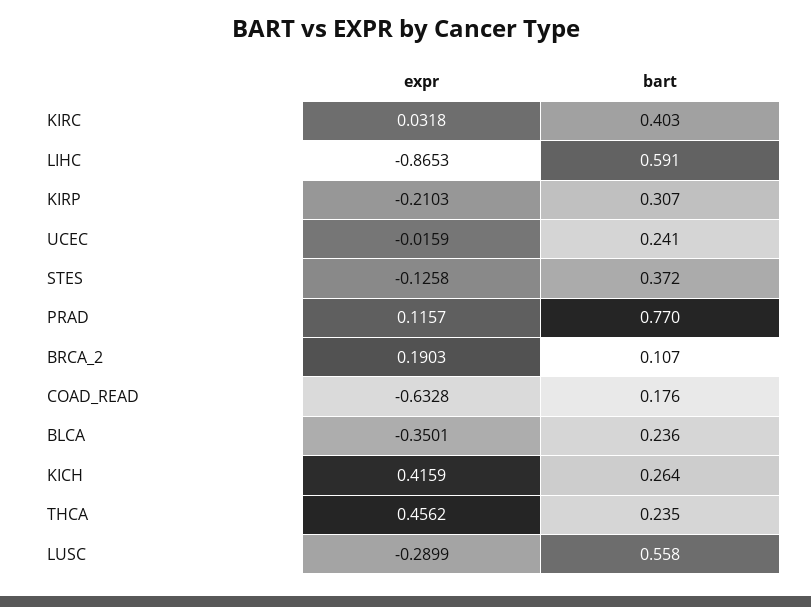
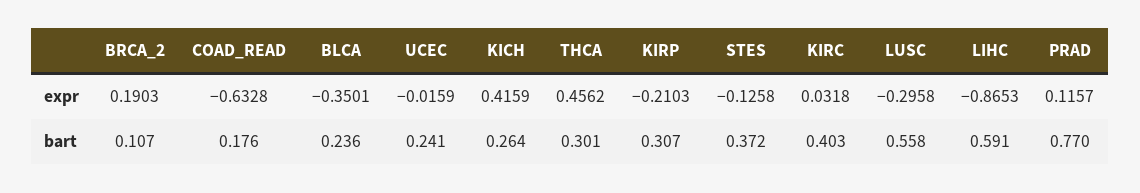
  {
    "expr": {
      "KIRC": 0.0318,
      "LIHC": -0.8653,
      "KIRP": -0.2103,
      "UCEC": -0.0159,
      "STES": -0.1258,
      "PRAD": 0.1157,
      "BRCA_2": 0.1903,
      "COAD_READ": -0.6328,
      "BLCA": -0.3501,
      "KICH": 0.4159,
      "THCA": 0.4562,
-     "LUSC": -0.2899
+     "LUSC": -0.2958
    },
    "bart": {
      "KIRC": 0.403,
      "LIHC": 0.591,
      "KIRP": 0.307,
      "UCEC": 0.241,
      "STES": 0.372,
      "PRAD": 0.77,
      "BRCA_2": 0.107,
      "COAD_READ": 0.176,
      "BLCA": 0.236,
      "KICH": 0.264,
-     "THCA": 0.235,
+     "THCA": 0.301,
      "LUSC": 0.558
    }
  }

